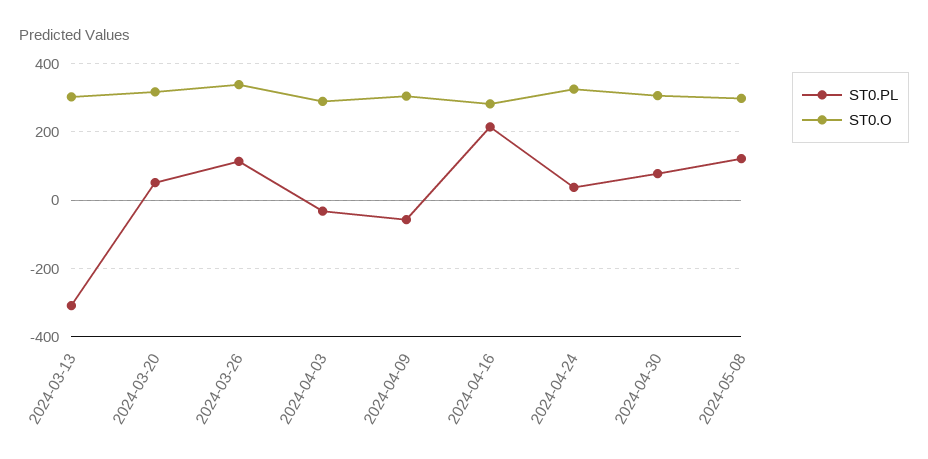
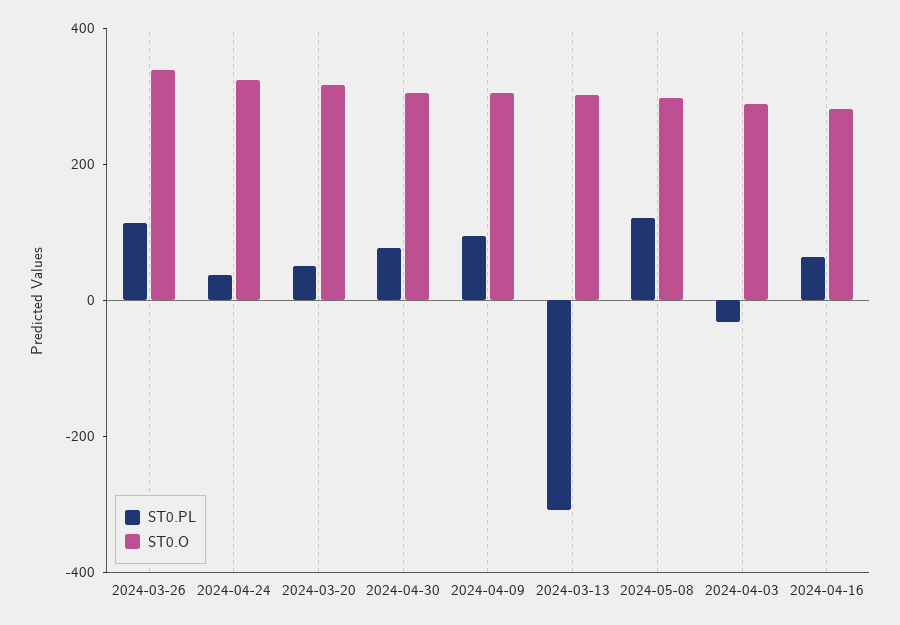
  {
    "ST0.PL": {
      "2024-03-13": -300,
      "2024-03-20": 60,
      "2024-03-26": 120,
      "2024-04-03": -40,
-     "2024-04-09": -60,
+     "2024-04-09": 100,
-     "2024-04-16": 220,
+     "2024-04-16": 50,
      "2024-04-24": 40,
      "2024-04-30": 80,
      "2024-05-08": 120
    },
    "ST0.O": {
      "2024-03-13": 300,
      "2024-03-20": 320,
      "2024-03-26": 340,
      "2024-04-03": 280,
      "2024-04-09": 300,
      "2024-04-16": 280,
      "2024-04-24": 320,
      "2024-04-30": 300,
      "2024-05-08": 300
    }
  }

